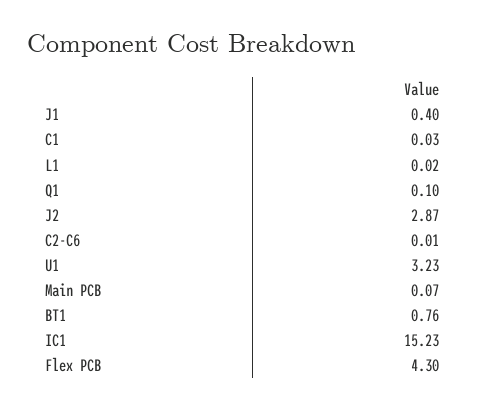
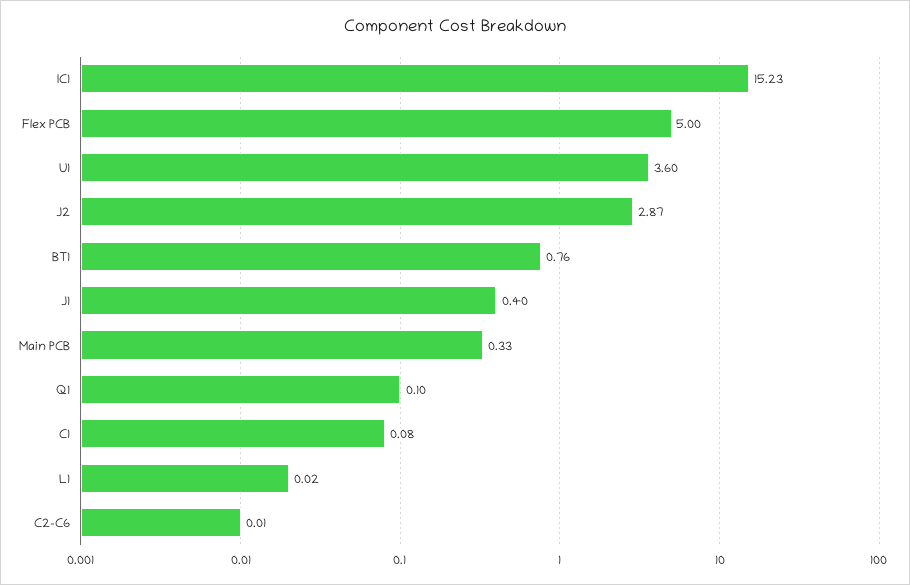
  {
    "J1": 0.4,
-   "C1": 0.03,
+   "C1": 0.08,
    "L1": 0.02,
    "Q1": 0.1,
    "J2": 2.87,
    "C2-C6": 0.01,
-   "U1": 3.23,
+   "U1": 3.6,
-   "Main PCB": 0.07,
+   "Main PCB": 0.33,
    "BT1": 0.76,
    "IC1": 15.23,
-   "Flex PCB": 4.3
+   "Flex PCB": 5
  }

